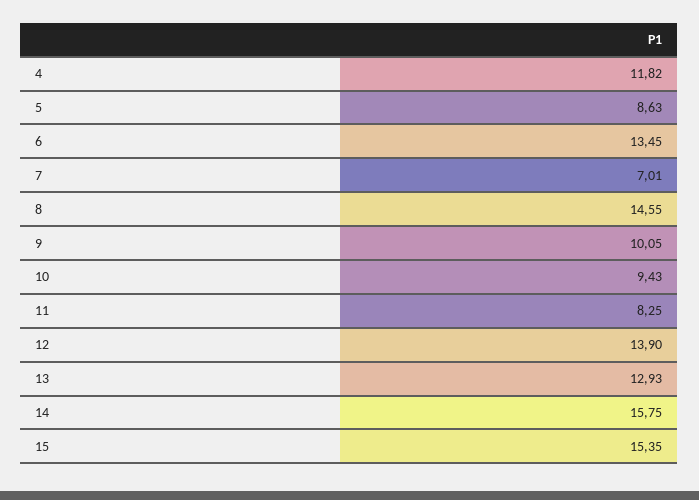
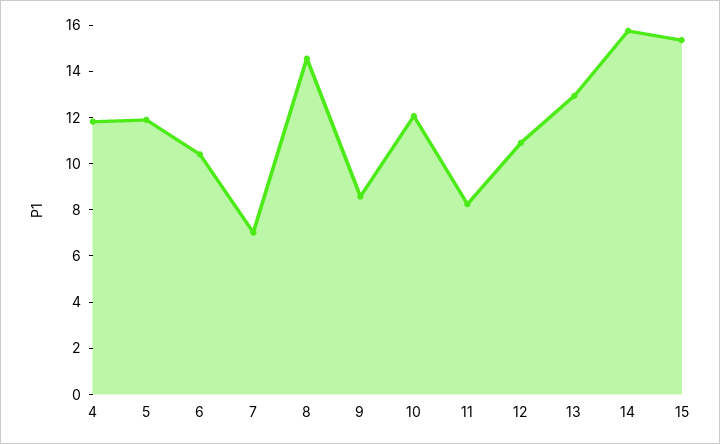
  {
    "4": 11.82,
-   "5": 8.63,
+   "5": 12,
-   "6": 13.45,
+   "6": 10.5,
    "7": 7.01,
    "8": 14.55,
-   "9": 10.05,
+   "9": 8.5,
-   "10": 9.43,
+   "10": 12,
    "11": 8.25,
-   "12": 13.9,
+   "12": 11,
    "13": 12.93,
    "14": 15.75,
    "15": 15.35
  }

